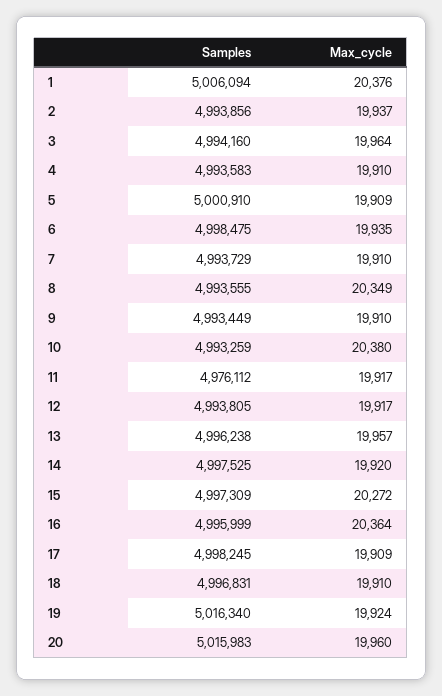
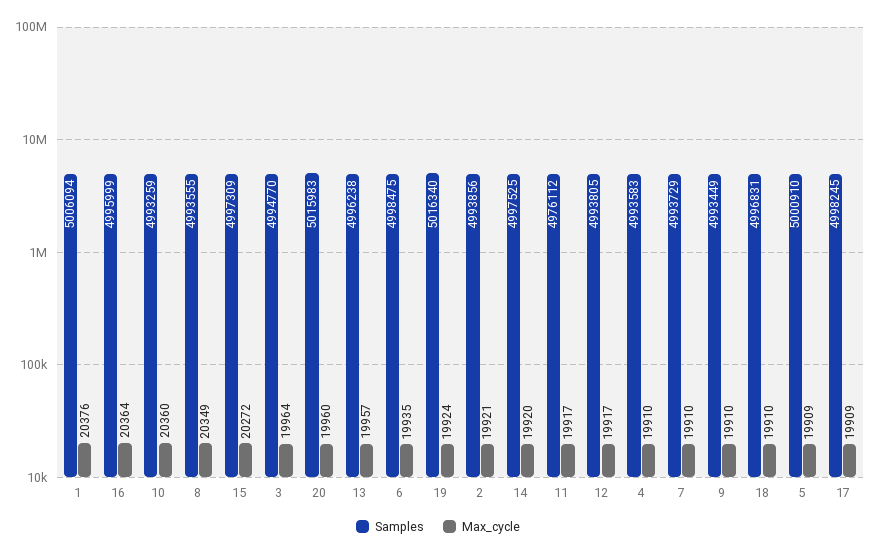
  {
    "Samples": {
      "1": 5006094,
      "2": 4993856,
-     "3": 4994160,
+     "3": 4994770,
      "4": 4993583,
      "5": 5000910,
      "6": 4998475,
      "7": 4993729,
      "8": 4993555,
      "9": 4993449,
      "10": 4993259,
      "11": 4976112,
      "12": 4993805,
      "13": 4996238,
      "14": 4997525,
      "15": 4997309,
      "16": 4995999,
      "17": 4998245,
      "18": 4996831,
      "19": 5016340,
      "20": 5015983
    },
    "Max_cycle": {
      "1": 20376,
-     "2": 19937,
+     "2": 19921,
      "3": 19964,
      "4": 19910,
      "5": 19909,
      "6": 19935,
      "7": 19910,
      "8": 20349,
      "9": 19910,
-     "10": 20380,
+     "10": 20360,
      "11": 19917,
      "12": 19917,
      "13": 19957,
      "14": 19920,
      "15": 20272,
      "16": 20364,
      "17": 19909,
      "18": 19910,
      "19": 19924,
      "20": 19960
    }
  }

